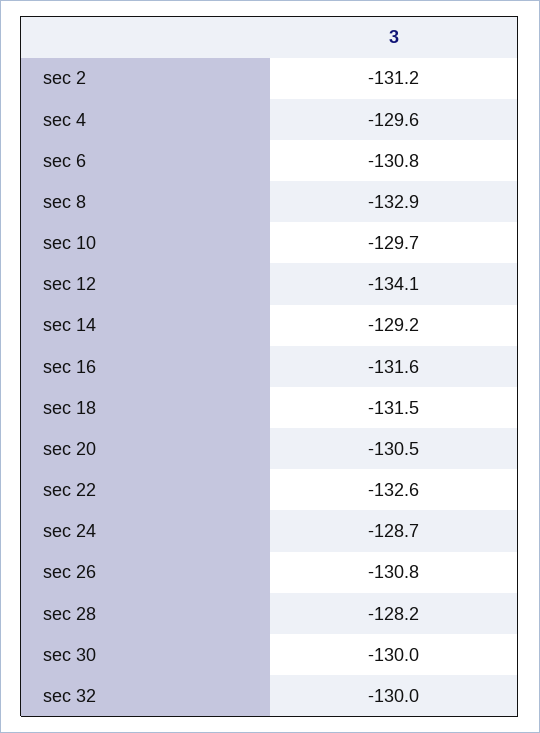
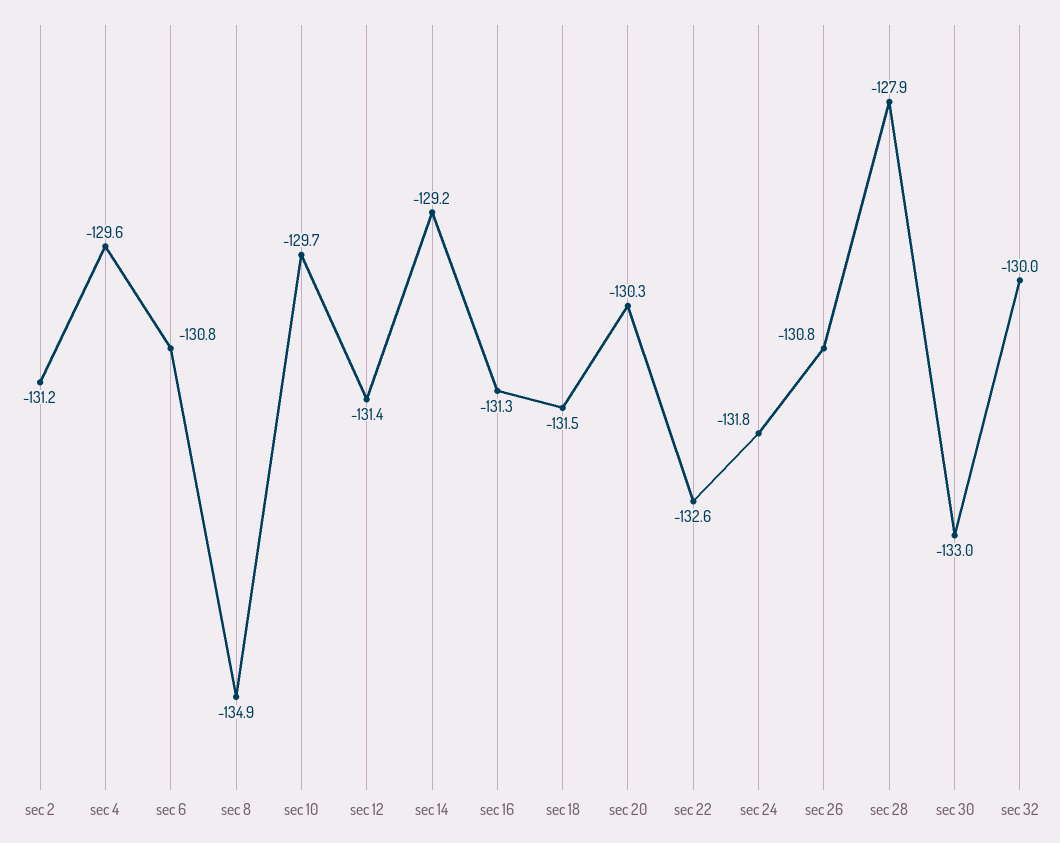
  {
    "sec 2": -131.2,
    "sec 4": -129.6,
    "sec 6": -130.8,
-   "sec 8": -132.9,
+   "sec 8": -134.9,
    "sec 10": -129.7,
-   "sec 12": -134.1,
+   "sec 12": -131.4,
    "sec 14": -129.2,
-   "sec 16": -131.6,
+   "sec 16": -131.3,
    "sec 18": -131.5,
-   "sec 20": -130.5,
+   "sec 20": -130.3,
    "sec 22": -132.6,
-   "sec 24": -128.7,
+   "sec 24": -131.8,
    "sec 26": -130.8,
-   "sec 28": -128.2,
+   "sec 28": -127.9,
-   "sec 30": -130,
+   "sec 30": -133,
    "sec 32": -130
  }

